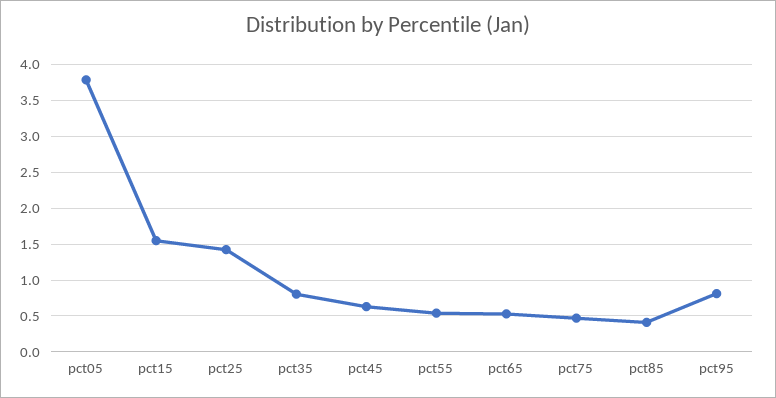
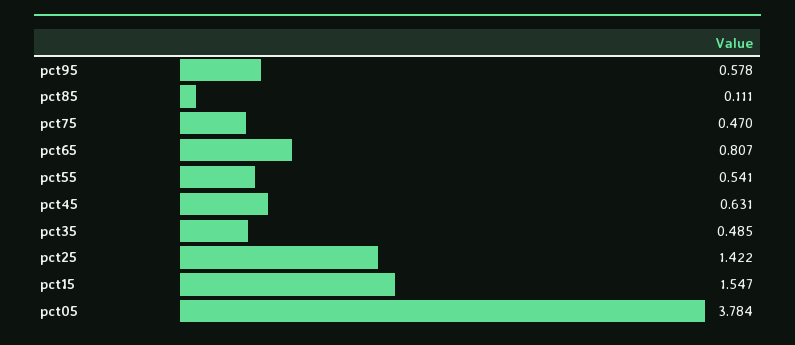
  {
    "pct05": 3.784,
    "pct15": 1.547,
    "pct25": 1.422,
-   "pct35": 0.8,
+   "pct35": 0.485,
    "pct45": 0.631,
    "pct55": 0.541,
-   "pct65": 0.5,
+   "pct65": 0.807,
    "pct75": 0.47,
-   "pct85": 0.4,
+   "pct85": 0.111,
-   "pct95": 0.8
+   "pct95": 0.578
  }

